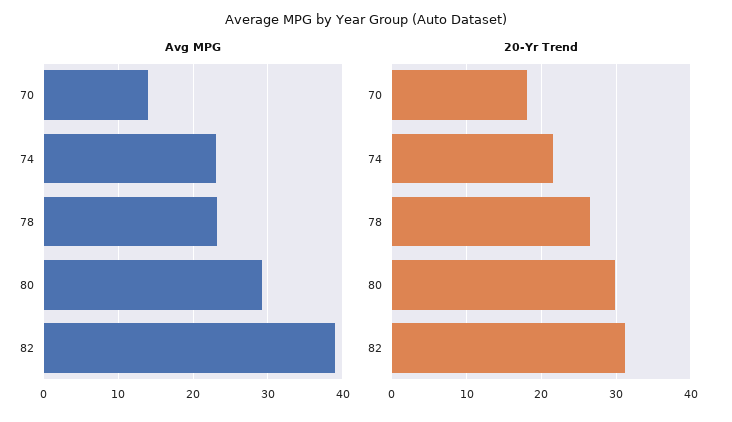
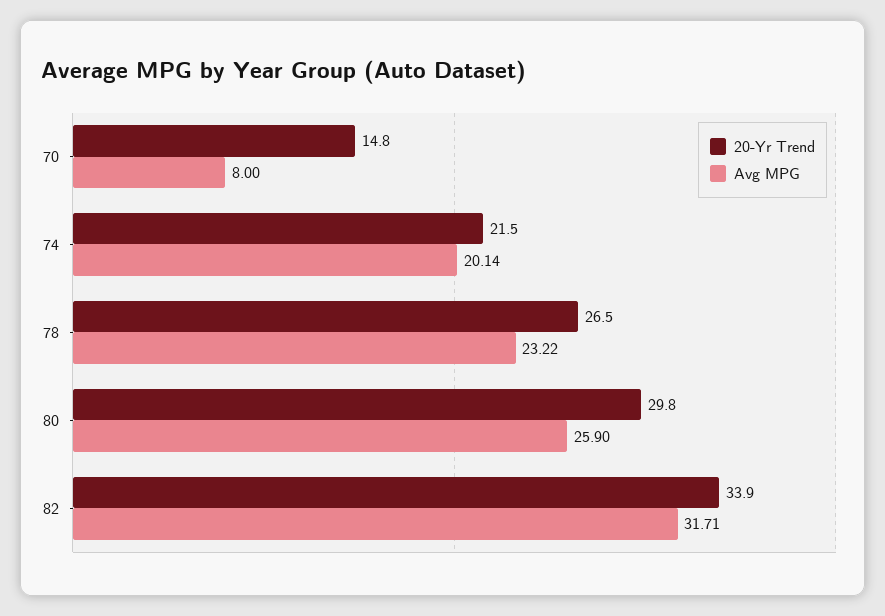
  {
    "Avg MPG": {
-     "70": 14,
+     "70": 8,
-     "74": 23,
+     "74": 20.14,
      "78": 23.22,
-     "80": 29,
+     "80": 25.9,
-     "82": 39
+     "82": 31.71
    },
    "20-Yr Trend": {
-     "70": 18,
+     "70": 14.8,
      "74": 21.5,
      "78": 26.5,
      "80": 29.8,
-     "82": 31
+     "82": 33.9
    }
  }

